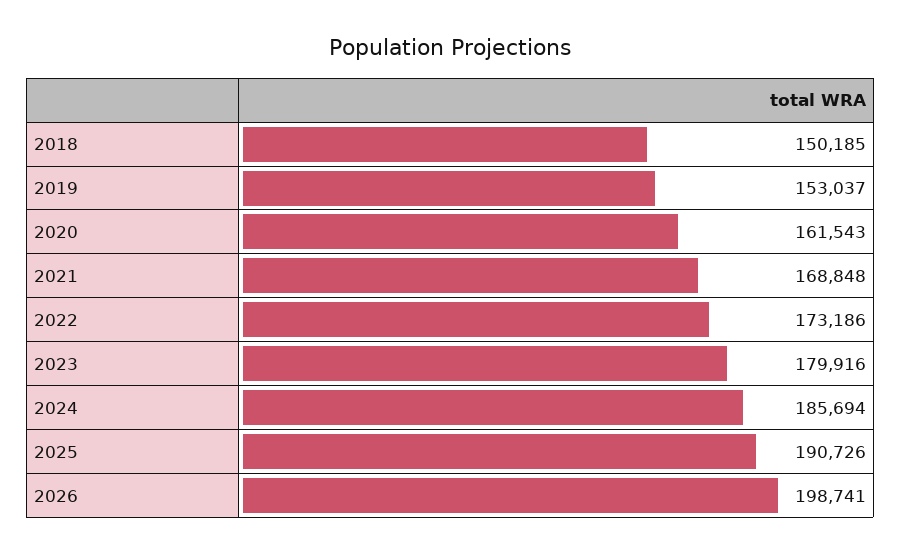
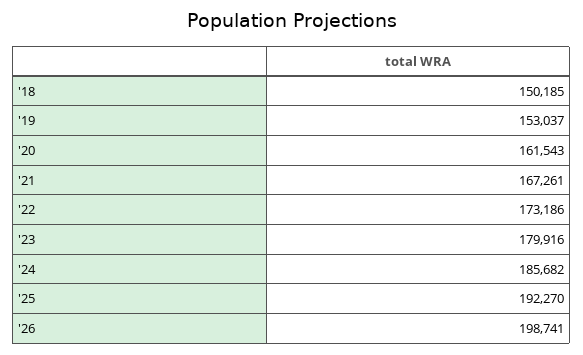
  {
    "2018": 150185,
    "2019": 153037,
    "2020": 161543,
-   "2021": 168848,
+   "2021": 167261,
    "2022": 173186,
    "2023": 179916,
-   "2024": 185694,
+   "2024": 185682,
-   "2025": 190726,
+   "2025": 192270,
    "2026": 198741
  }

